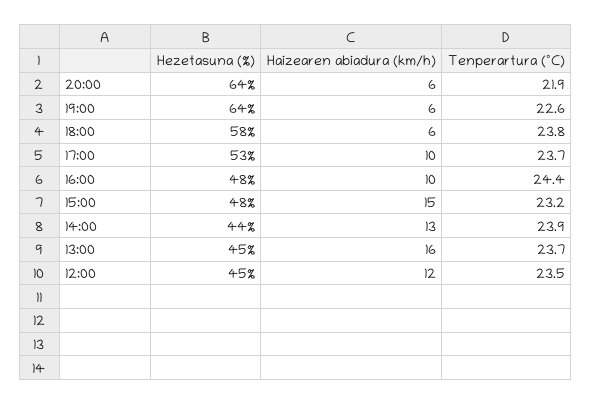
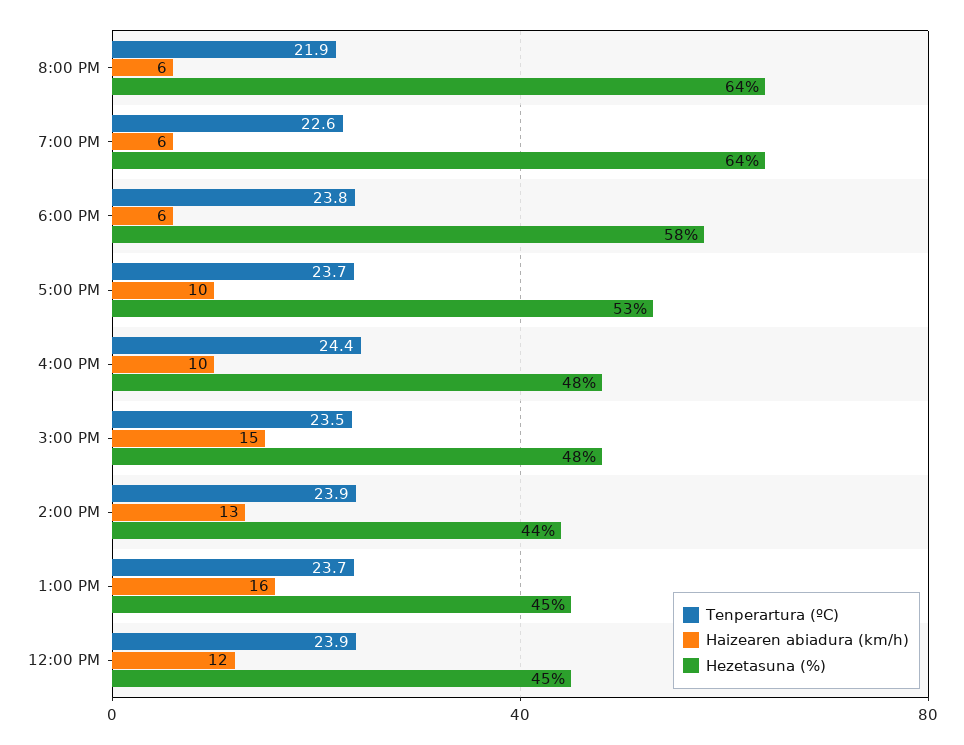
  {
    "Hezetasuna (%)": {
      "20:00": 64,
      "19:00": 64,
      "18:00": 58,
      "17:00": 53,
      "16:00": 48,
      "15:00": 48,
      "14:00": 44,
      "13:00": 45,
      "12:00": 45
    },
    "Haizearen abiadura (km/h)": {
      "20:00": 6,
      "19:00": 6,
      "18:00": 6,
      "17:00": 10,
      "16:00": 10,
      "15:00": 15,
      "14:00": 13,
      "13:00": 16,
      "12:00": 12
    },
    "Tenperartura (ºC)": {
      "20:00": 21.9,
      "19:00": 22.6,
      "18:00": 23.8,
      "17:00": 23.7,
      "16:00": 24.4,
-     "15:00": 23.2,
+     "15:00": 23.5,
      "14:00": 23.9,
      "13:00": 23.7,
-     "12:00": 23.5
+     "12:00": 23.9
    }
  }

